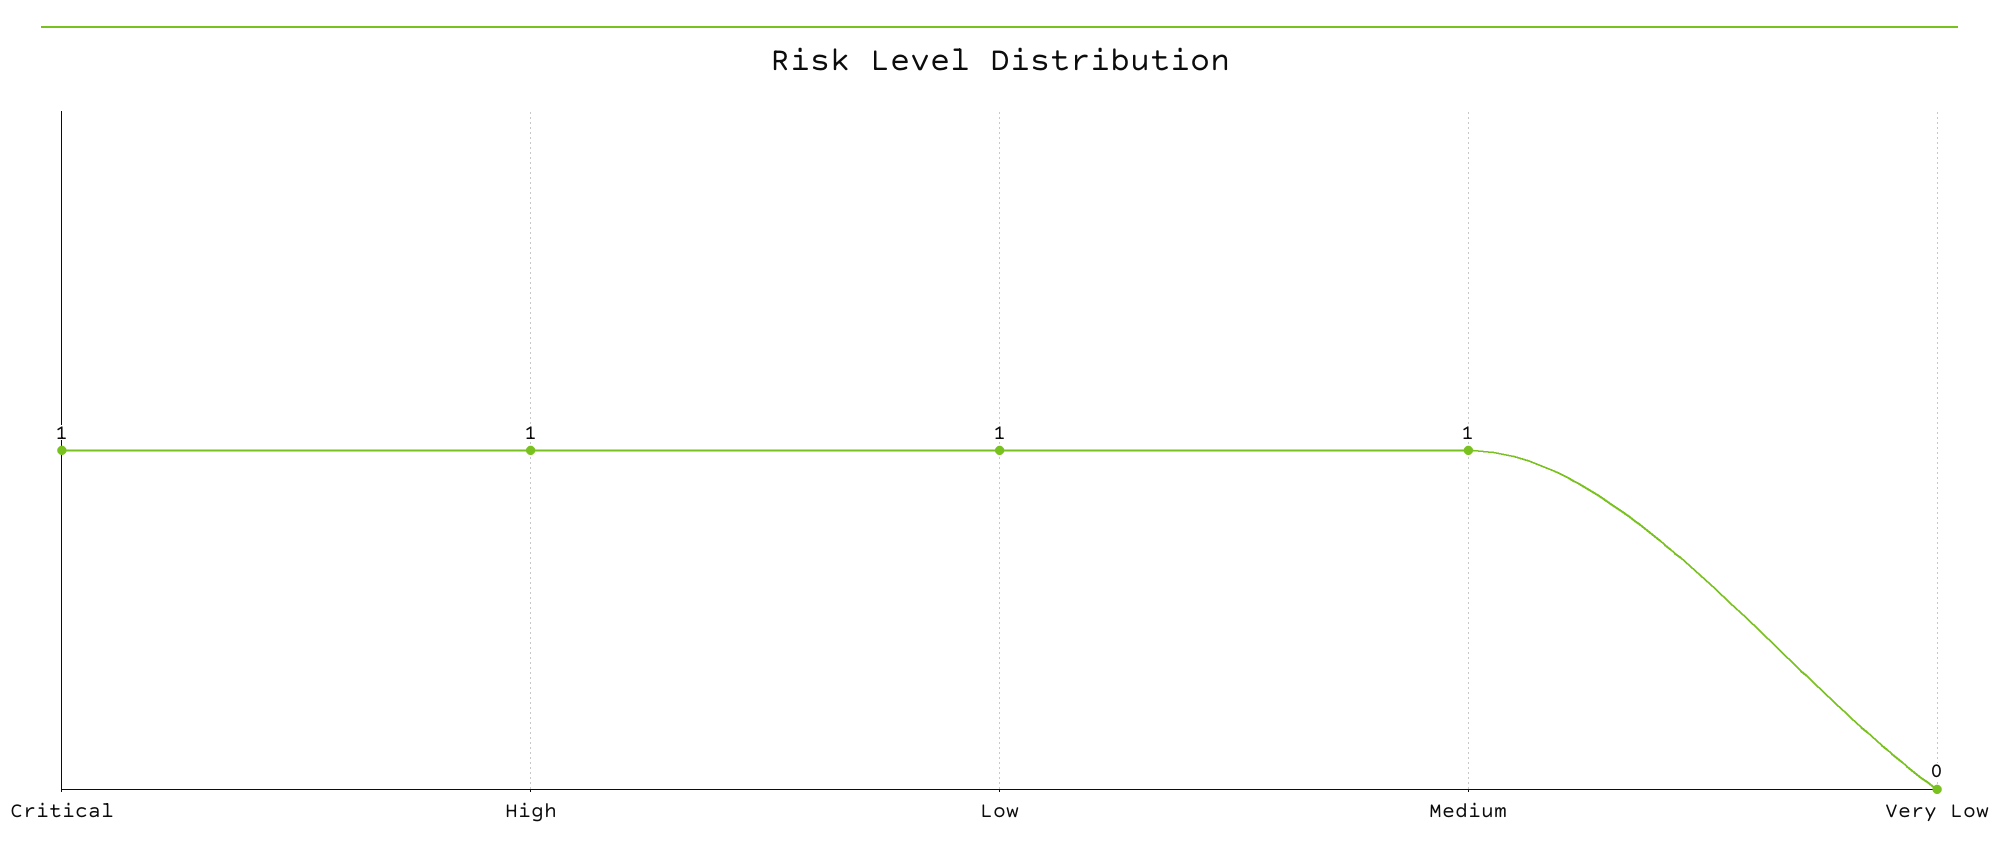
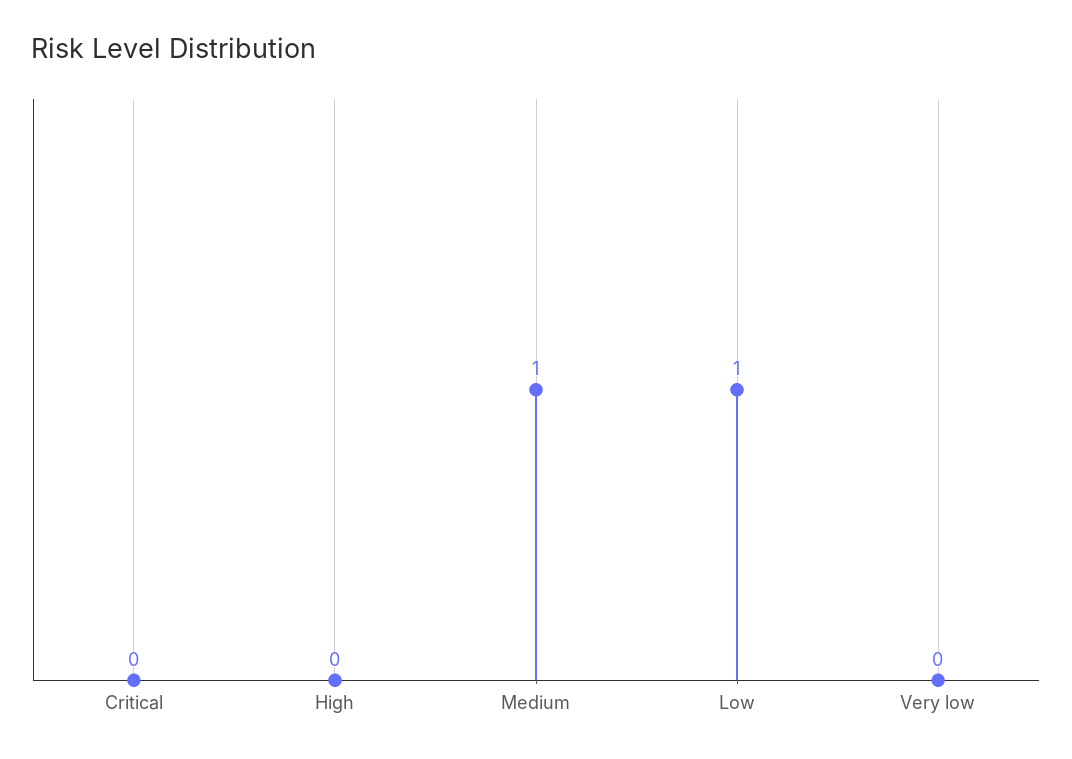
  {
-   "Critical": 1,
+   "Critical": 0,
-   "High": 1,
+   "High": 0,
    "Low": 1,
    "Medium": 1,
    "Very Low": 0
  }

